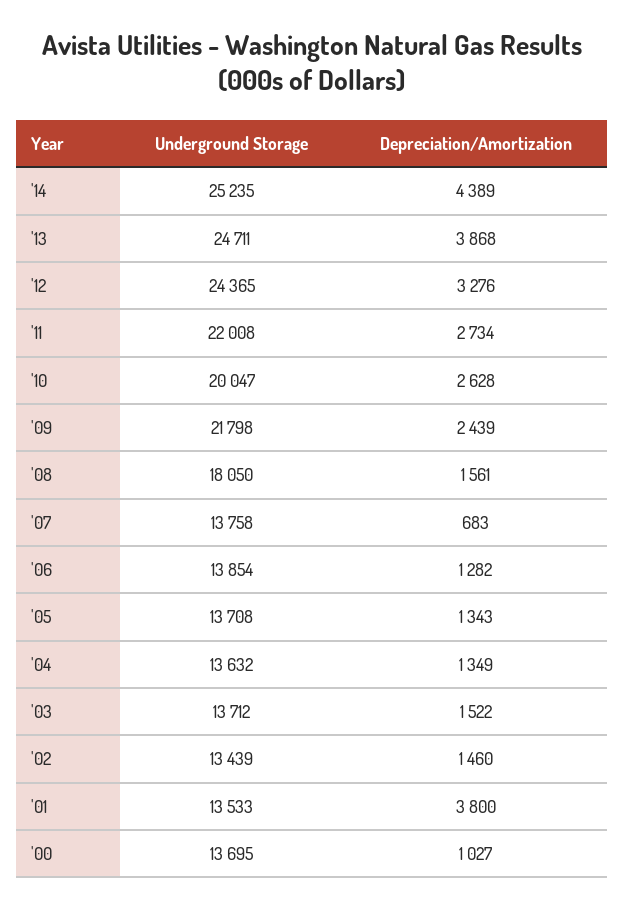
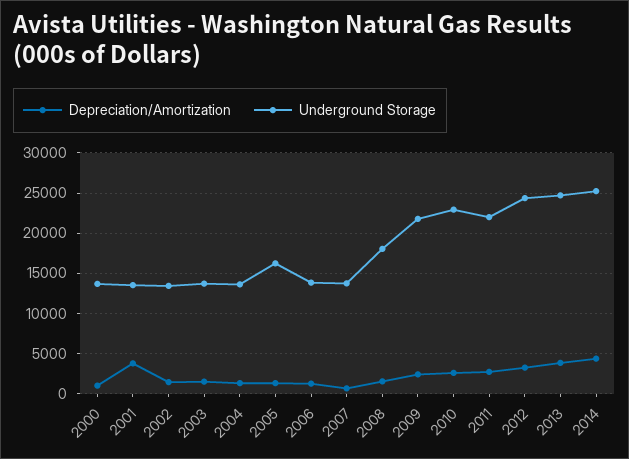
  {
    "Underground Storage": {
      "'14": 25235,
      "'13": 24711,
      "'12": 24365,
      "'11": 22008,
-     "'10": 20047,
+     "'10": 23000,
      "'09": 21798,
      "'08": 18050,
      "'07": 13758,
      "'06": 13854,
-     "'05": 13708,
+     "'05": 16000,
      "'04": 13632,
      "'03": 13712,
      "'02": 13439,
      "'01": 13533,
      "'00": 13695
    },
    "Depreciation/Amortization": {
      "'14": 4389,
      "'13": 3868,
      "'12": 3276,
      "'11": 2734,
      "'10": 2628,
      "'09": 2439,
      "'08": 1561,
      "'07": 683,
      "'06": 1282,
      "'05": 1343,
      "'04": 1349,
      "'03": 1522,
      "'02": 1460,
      "'01": 3800,
      "'00": 1027
    }
  }

